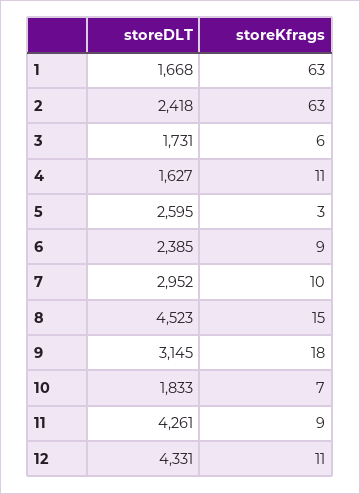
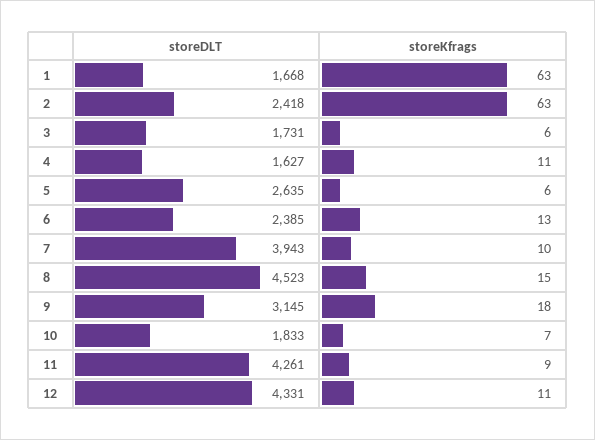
  {
    "storeDLT": {
      "1": 1668,
      "2": 2418,
      "3": 1731,
      "4": 1627,
-     "5": 2595,
+     "5": 2635,
      "6": 2385,
-     "7": 2952,
+     "7": 3943,
      "8": 4523,
      "9": 3145,
      "10": 1833,
      "11": 4261,
      "12": 4331
    },
    "storeKfrags": {
      "1": 63,
      "2": 63,
      "3": 6,
      "4": 11,
-     "5": 3,
+     "5": 6,
-     "6": 9,
+     "6": 13,
      "7": 10,
      "8": 15,
      "9": 18,
      "10": 7,
      "11": 9,
      "12": 11
    }
  }

